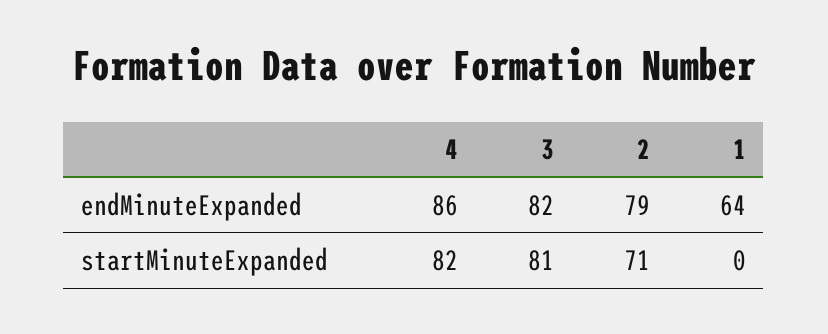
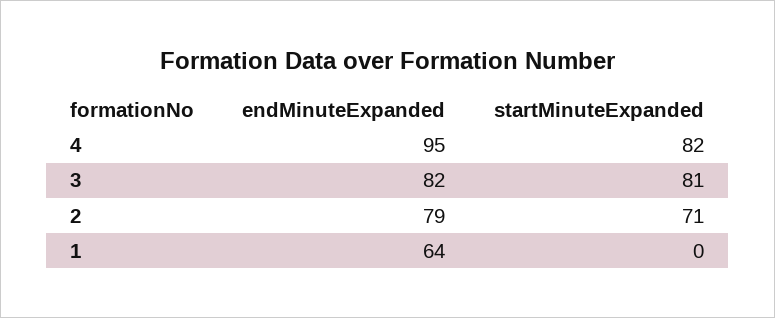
  {
    "4": {
-     "endMinuteExpanded": 86,
+     "endMinuteExpanded": 95,
      "startMinuteExpanded": 82
    },
    "3": {
      "endMinuteExpanded": 82,
      "startMinuteExpanded": 81
    },
    "2": {
      "endMinuteExpanded": 79,
      "startMinuteExpanded": 71
    },
    "1": {
      "endMinuteExpanded": 64,
      "startMinuteExpanded": 0
    }
  }

